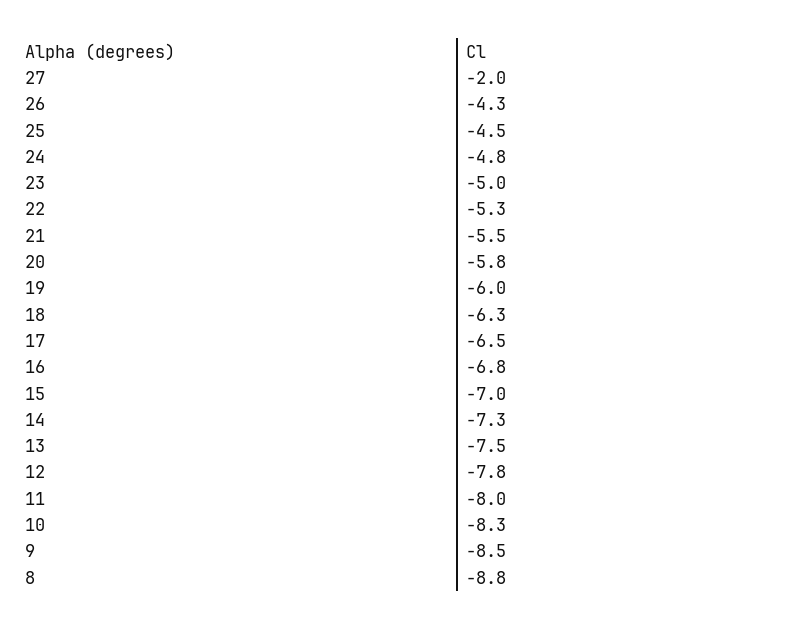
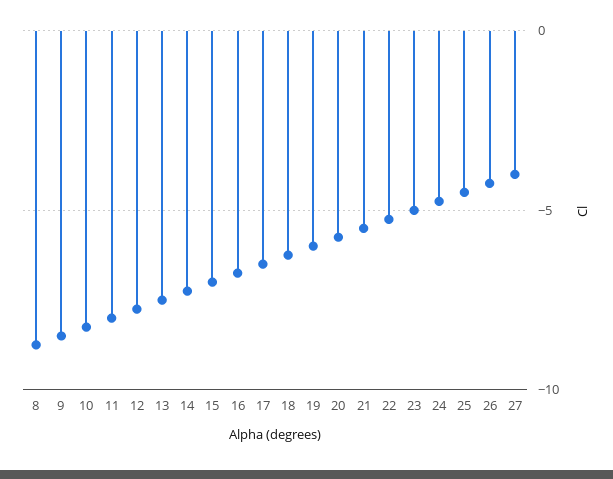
  {
-   "27": -2,
+   "27": -4,
    "26": -4.3,
    "25": -4.5,
    "24": -4.8,
    "23": -5,
    "22": -5.3,
    "21": -5.5,
    "20": -5.8,
    "19": -6,
    "18": -6.3,
    "17": -6.5,
    "16": -6.8,
    "15": -7,
    "14": -7.3,
    "13": -7.5,
    "12": -7.8,
    "11": -8,
    "10": -8.3,
    "9": -8.5,
    "8": -8.8
  }

